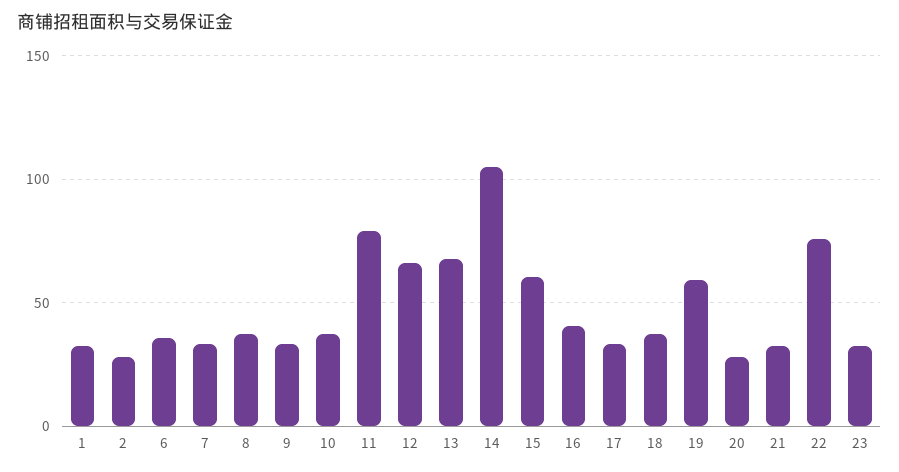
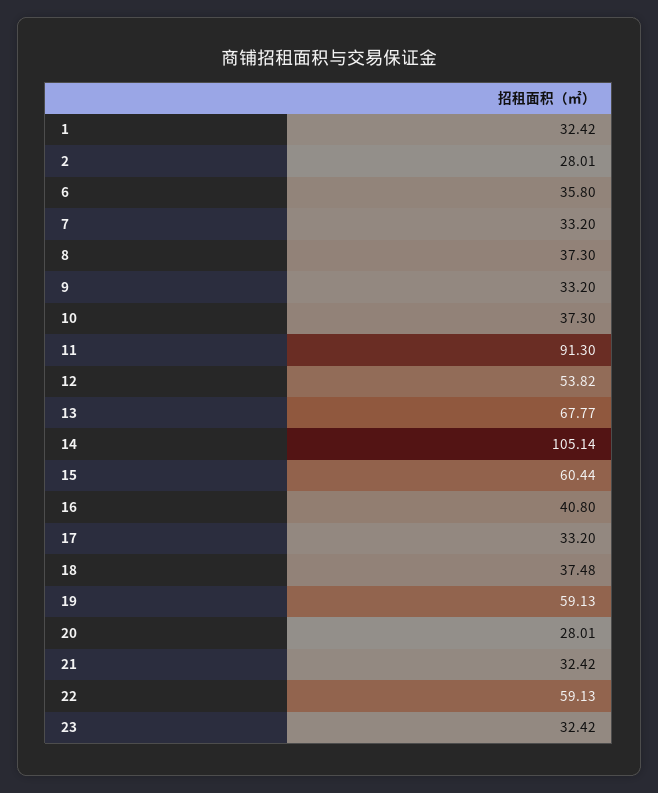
  {
    "1": 32.42,
    "2": 28.01,
    "6": 35.8,
    "7": 33.2,
    "8": 37.3,
    "9": 33.2,
    "10": 37.3,
-   "11": 80,
+   "11": 91.3,
-   "12": 65,
+   "12": 53.82,
    "13": 67.77,
    "14": 105.14,
    "15": 60.44,
    "16": 40.8,
    "17": 33.2,
    "18": 37.48,
    "19": 59.13,
    "20": 28.01,
    "21": 32.42,
-   "22": 75,
+   "22": 59.13,
    "23": 32.42
  }

